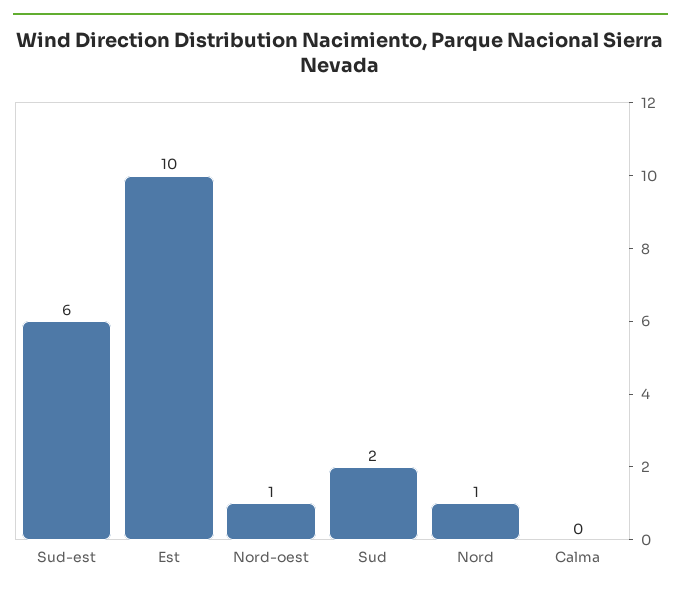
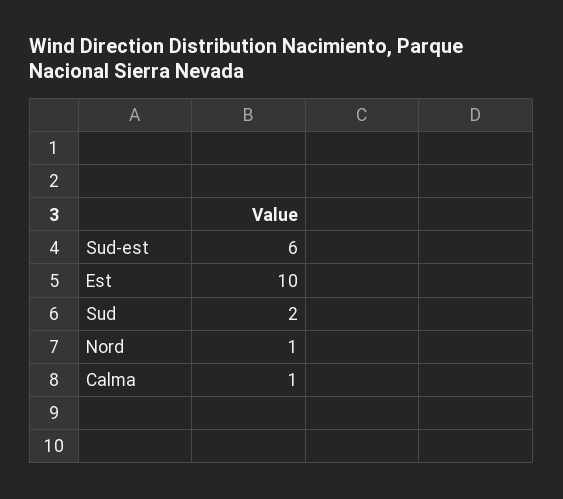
  {
    "Sud-est": 6,
    "Est": 10,
-   "Nord-oest": 1,
    "Sud": 2,
    "Nord": 1,
-   "Calma": 0
+   "Calma": 1
  }

